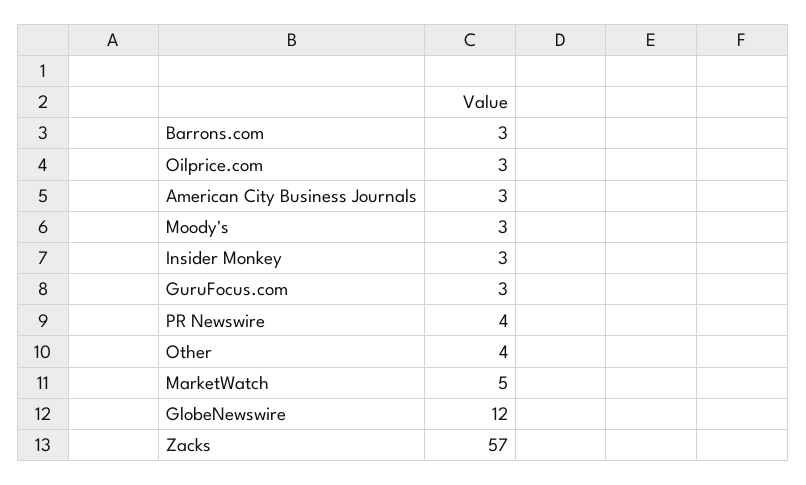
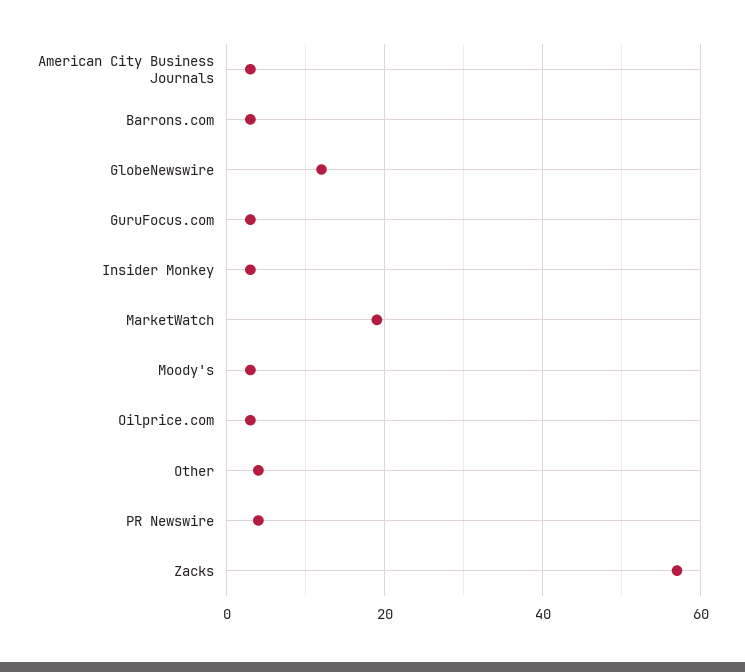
  {
    "Barrons.com": 3,
    "Oilprice.com": 3,
    "American City Business Journals": 3,
    "Moody's": 3,
    "Insider Monkey": 3,
    "GuruFocus.com": 3,
    "PR Newswire": 4,
    "Other": 4,
-   "MarketWatch": 5,
+   "MarketWatch": 20,
    "GlobeNewswire": 12,
    "Zacks": 57
  }

